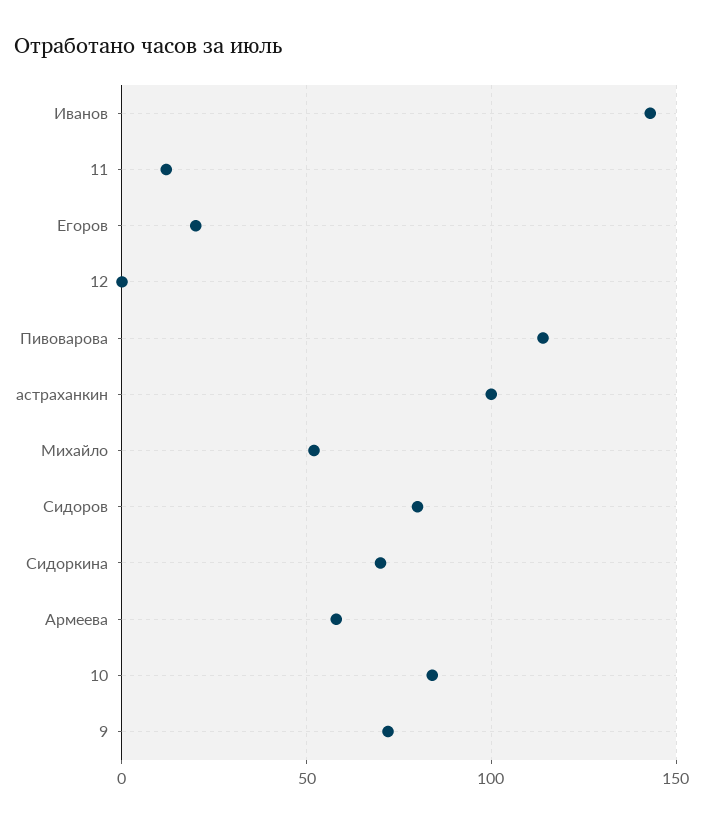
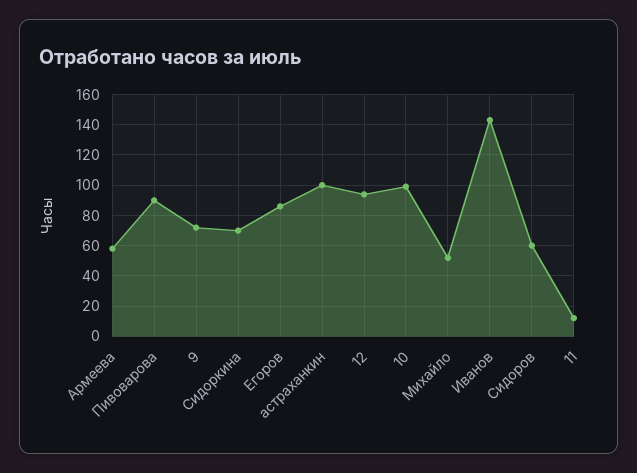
  {
    "Иванов": 145,
    "11": 10,
-   "Егоров": 20,
+   "Егоров": 85,
-   "12": 0,
+   "12": 95,
-   "Пивоварова": 115,
+   "Пивоварова": 90,
    "астраханкин": 100,
    "Михайло": 50,
-   "Сидоров": 80,
+   "Сидоров": 60,
    "Сидоркина": 70,
    "Армеева": 60,
-   "10": 85,
+   "10": 100,
    "9": 70
  }

